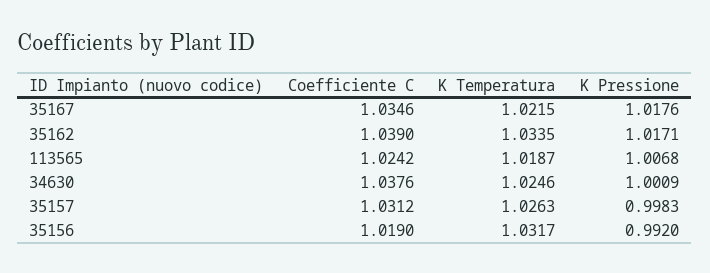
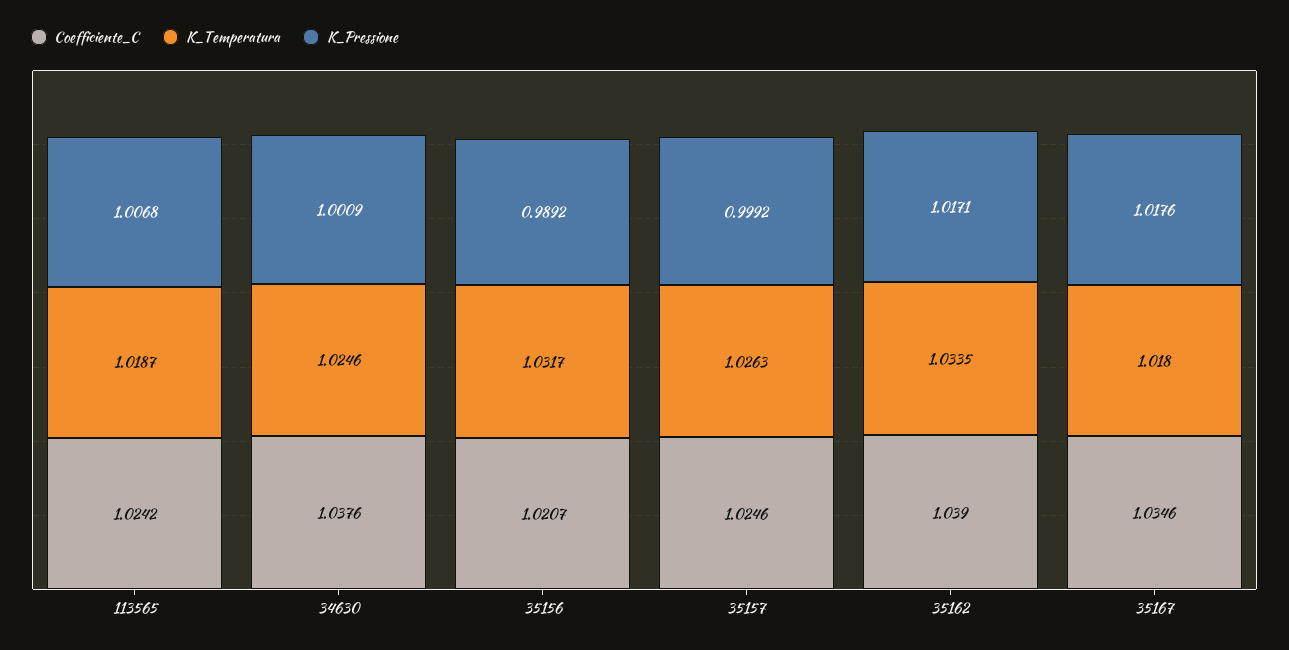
  {
    "Coefficiente C": {
      "35167": 1.0346,
      "35162": 1.039,
      "113565": 1.0242,
      "34630": 1.0376,
-     "35157": 1.0312,
+     "35157": 1.0246,
-     "35156": 1.019
+     "35156": 1.0207
    },
    "K Temperatura": {
-     "35167": 1.0215,
+     "35167": 1.018,
      "35162": 1.0335,
      "113565": 1.0187,
      "34630": 1.0246,
      "35157": 1.0263,
      "35156": 1.0317
    },
    "K Pressione": {
      "35167": 1.0176,
      "35162": 1.0171,
      "113565": 1.0068,
      "34630": 1.0009,
-     "35157": 0.9983,
+     "35157": 0.9992,
-     "35156": 0.992
+     "35156": 0.9892
    }
  }

